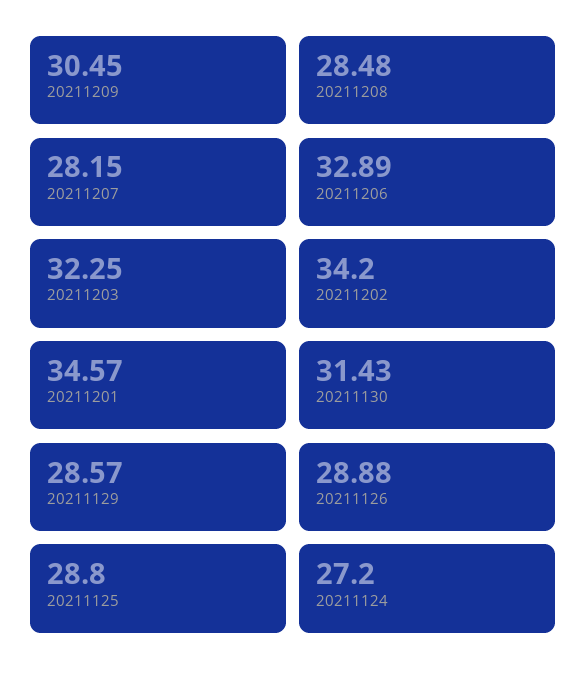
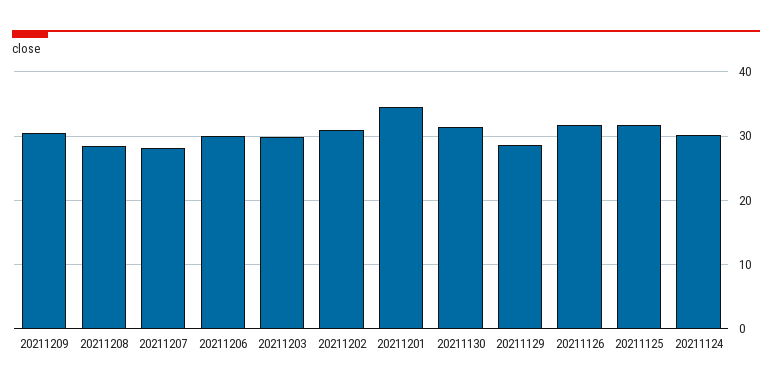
  {
    "20211209": 30.45,
    "20211208": 28.48,
    "20211207": 28.15,
-   "20211206": 32.89,
+   "20211206": 30,
-   "20211203": 32.25,
+   "20211203": 30,
-   "20211202": 34.2,
+   "20211202": 31,
    "20211201": 34.57,
    "20211130": 31.43,
    "20211129": 28.57,
-   "20211126": 28.88,
+   "20211126": 32,
-   "20211125": 28.8,
+   "20211125": 32,
-   "20211124": 27.2
+   "20211124": 30
  }

